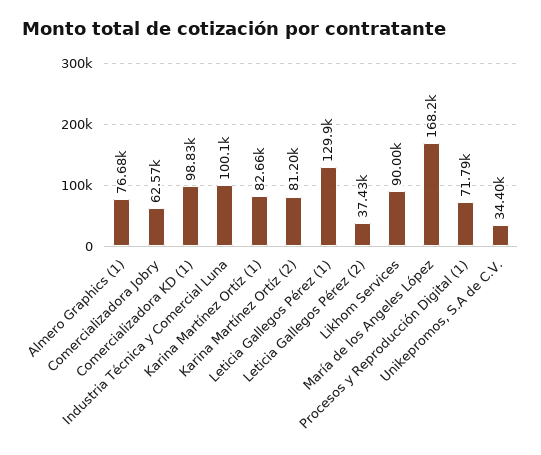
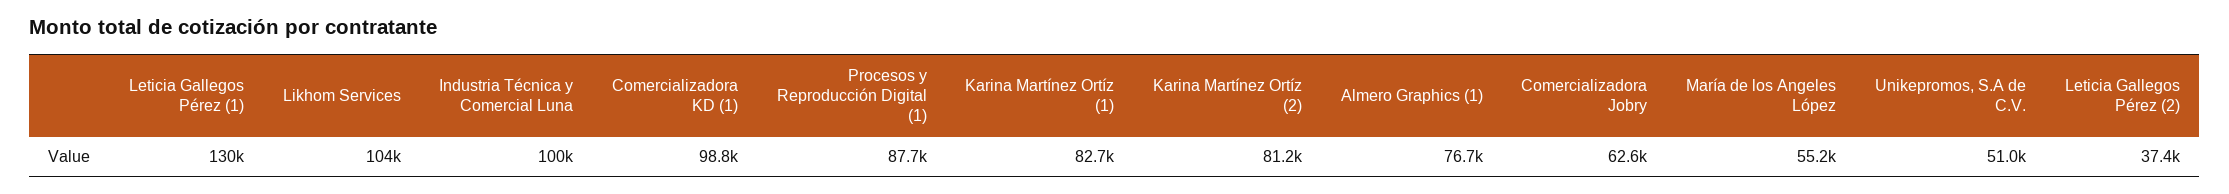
  {
    "Almero Graphics (1)": 76680,
    "Comercializadora Jobry": 62570,
    "Comercializadora KD (1)": 98830,
    "Industria Técnica y Comercial Luna": 100100,
    "Karina Martínez Ortíz (1)": 82660,
    "Karina Martínez Ortíz (2)": 81200,
    "Leticia Gallegos Pérez (1)": 129900,
    "Leticia Gallegos Pérez (2)": 37430,
-   "Likhom Services": 90000,
+   "Likhom Services": 104000,
-   "María de los Angeles López": 168200,
+   "María de los Angeles López": 55200,
-   "Procesos y Reproducción Digital (1)": 71790,
+   "Procesos y Reproducción Digital (1)": 87700,
-   "Unikepromos, S.A de C.V.": 34400
+   "Unikepromos, S.A de C.V.": 51000
  }

